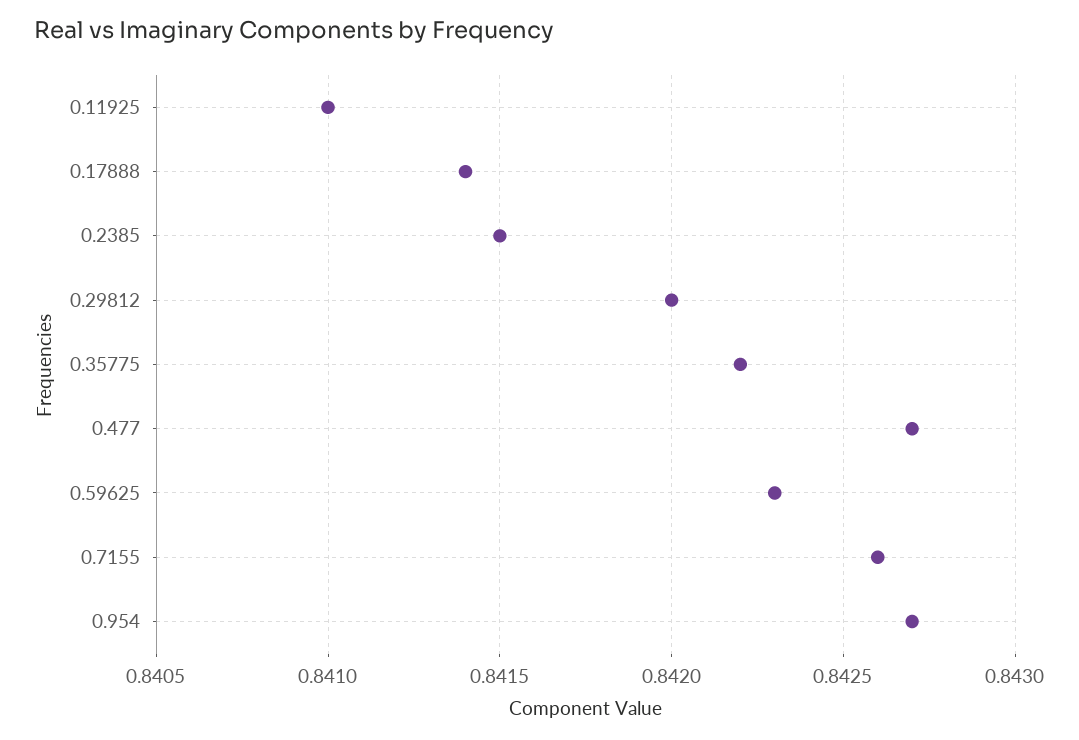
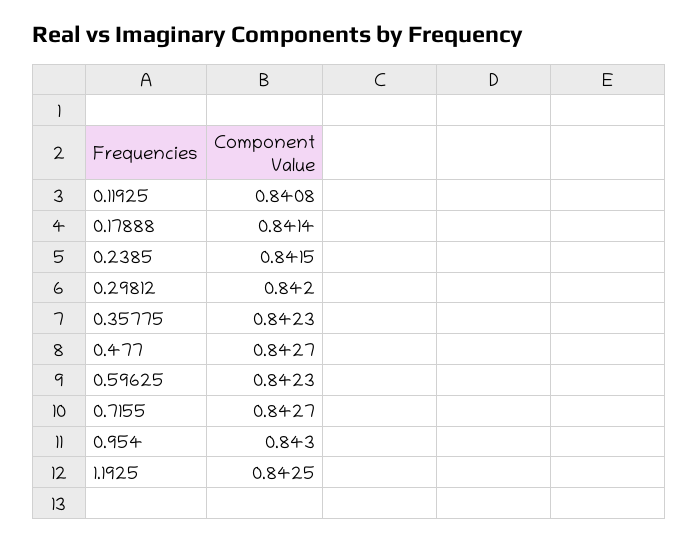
  {
-   "0.11925": 0.841,
+   "0.11925": 0.8408,
    "0.17888": 0.8414,
    "0.2385": 0.8415,
    "0.29812": 0.842,
-   "0.35775": 0.8422,
+   "0.35775": 0.8423,
    "0.477": 0.8427,
    "0.59625": 0.8423,
-   "0.7155": 0.8426,
+   "0.7155": 0.8427,
-   "0.954": 0.8427
+   "0.954": 0.843,
+   "1.1925": 0.8425
  }

